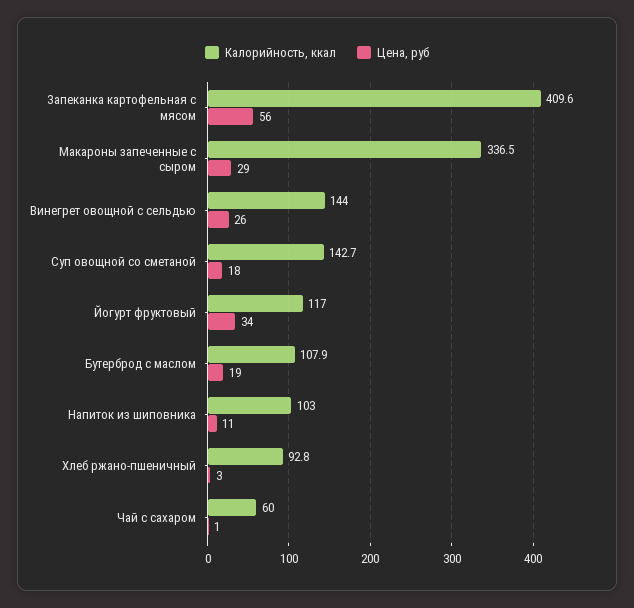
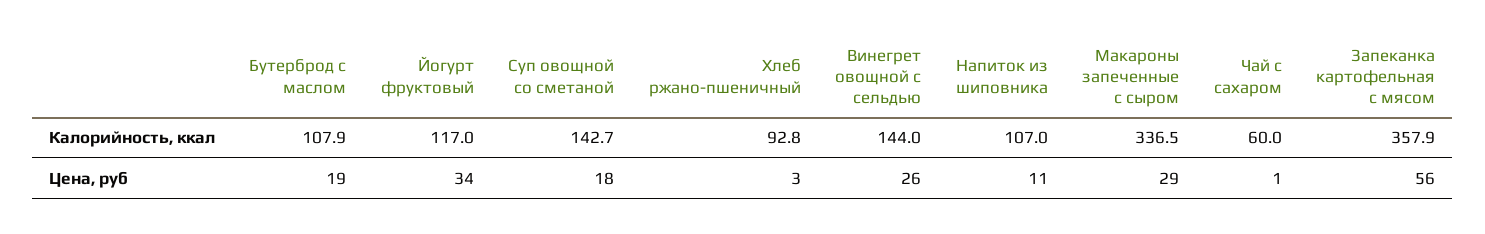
  {
    "Калорийность, ккал": {
-     "Запеканка картофельная с мясом": 409.6,
+     "Запеканка картофельная с мясом": 357.9,
      "Макароны запеченные с сыром": 336.5,
      "Винегрет овощной с сельдью": 144,
      "Суп овощной со сметаной": 142.7,
      "Йогурт фруктовый": 117,
      "Бутерброд с маслом": 107.9,
-     "Напиток из шиповника": 103,
+     "Напиток из шиповника": 107,
      "Хлеб ржано-пшеничный": 92.8,
      "Чай с сахаром": 60
    },
    "Цена, руб": {
      "Запеканка картофельная с мясом": 56,
      "Макароны запеченные с сыром": 29,
      "Винегрет овощной с сельдью": 26,
      "Суп овощной со сметаной": 18,
      "Йогурт фруктовый": 34,
      "Бутерброд с маслом": 19,
      "Напиток из шиповника": 11,
      "Хлеб ржано-пшеничный": 3,
      "Чай с сахаром": 1
    }
  }

